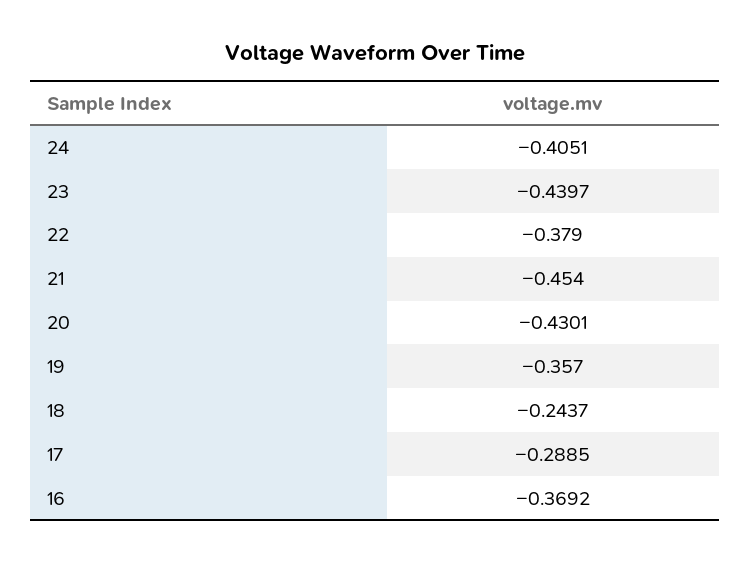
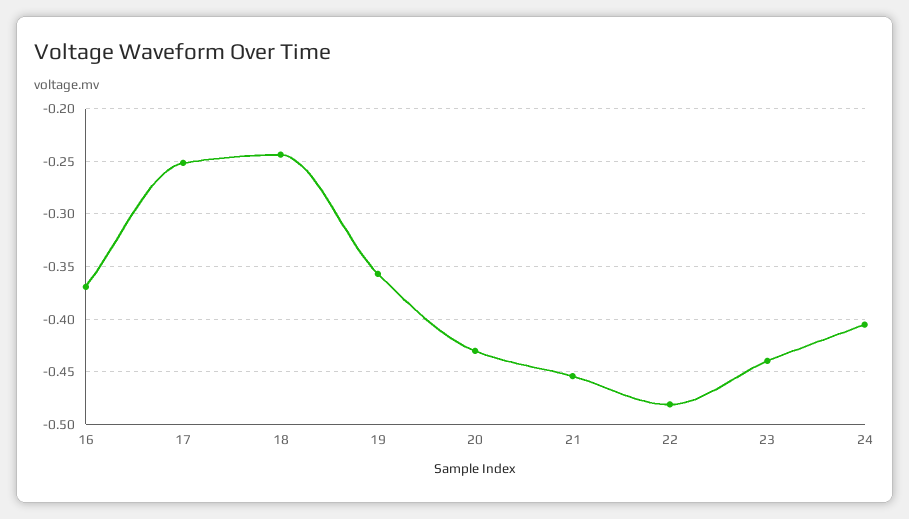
  {
    "24": -0.4051,
    "23": -0.4397,
-   "22": -0.379,
+   "22": -0.48,
    "21": -0.454,
    "20": -0.4301,
    "19": -0.357,
    "18": -0.2437,
-   "17": -0.2885,
+   "17": -0.25,
    "16": -0.3692
  }

